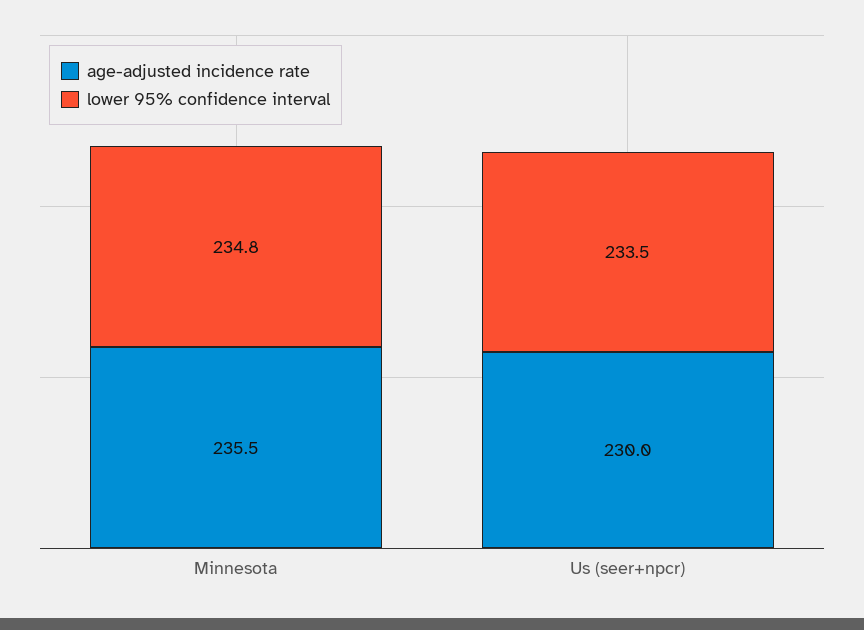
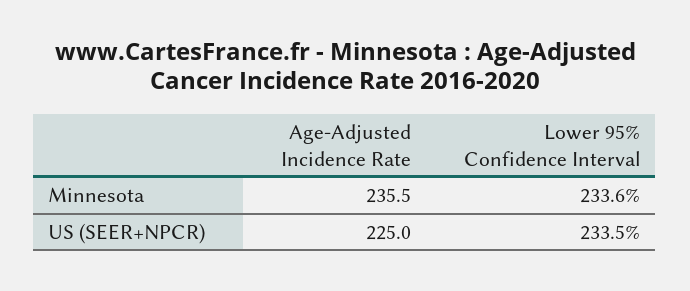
  {
    "age-adjusted incidence rate": {
      "Minnesota": 235.5,
-     "Us (seer+npcr)": 230
+     "Us (seer+npcr)": 225
    },
    "lower 95% confidence interval": {
-     "Minnesota": 234.8,
+     "Minnesota": 233.6,
      "Us (seer+npcr)": 233.5
    }
  }

